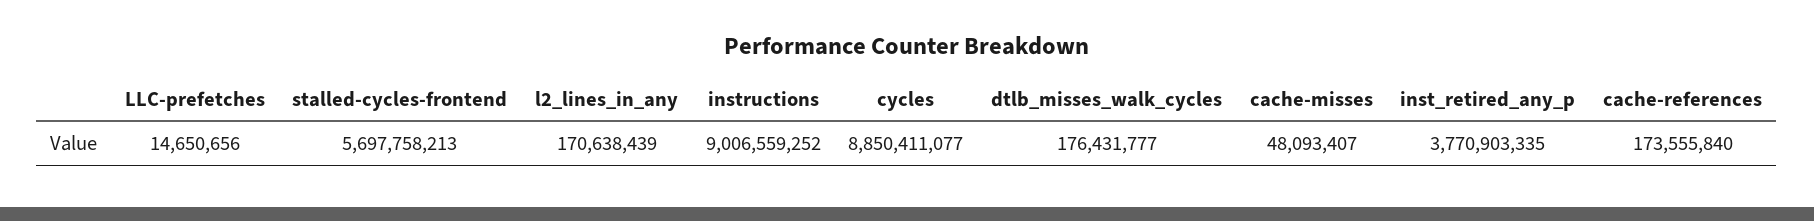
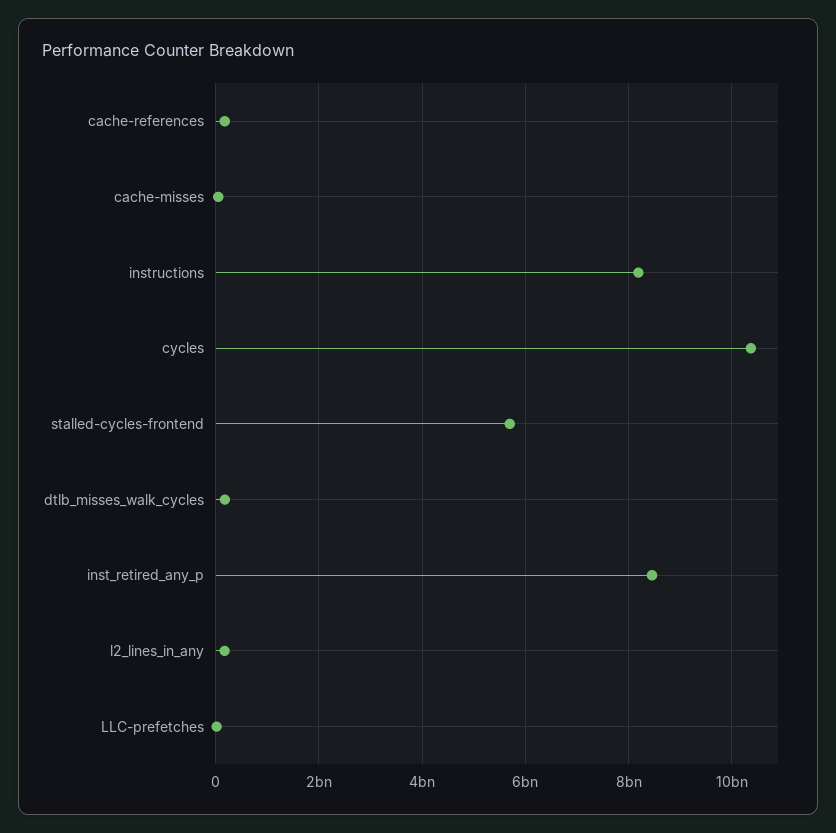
  {
    "LLC-prefetches": 14650656,
    "stalled-cycles-frontend": 5697758213,
    "l2_lines_in_any": 170638439,
-   "instructions": 9006559252,
+   "instructions": 8200000000,
-   "cycles": 8850411077,
+   "cycles": 10400000000,
    "dtlb_misses_walk_cycles": 176431777,
    "cache-misses": 48093407,
-   "inst_retired_any_p": 3770903335,
+   "inst_retired_any_p": 8400000000,
    "cache-references": 173555840
  }

